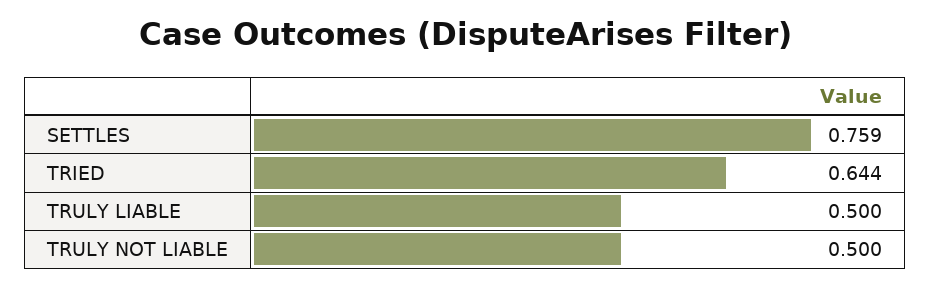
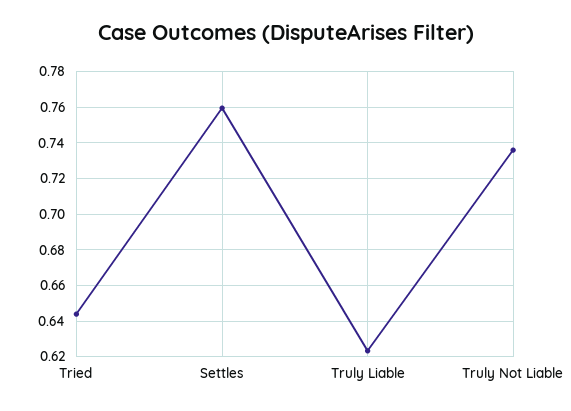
  {
    "SETTLES": 0.759,
    "TRIED": 0.644,
-   "TRULY LIABLE": 0.5,
+   "TRULY LIABLE": 0.625,
-   "TRULY NOT LIABLE": 0.5
+   "TRULY NOT LIABLE": 0.735
  }

